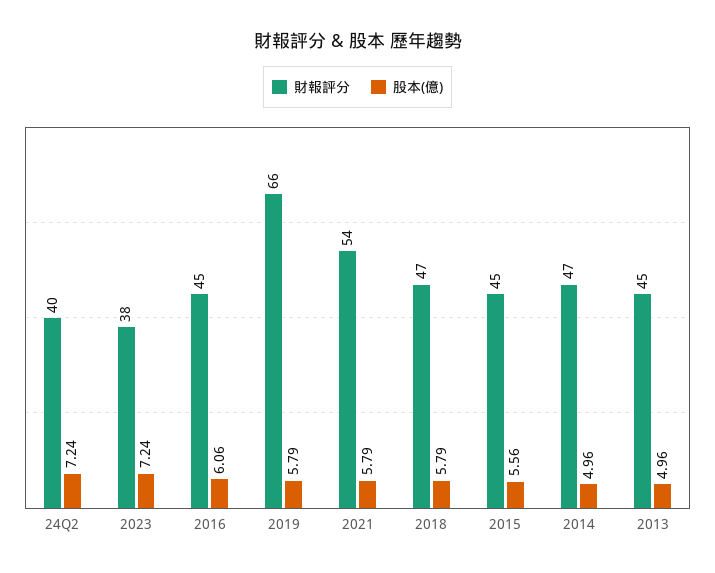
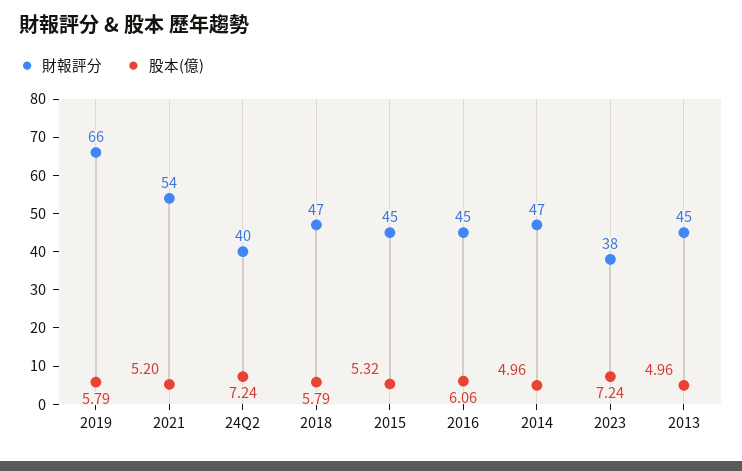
  {
    "財報評分": {
      "24Q2": 40,
      "2023": 38,
      "2016": 45,
      "2019": 66,
      "2021": 54,
      "2018": 47,
      "2015": 45,
      "2014": 47,
      "2013": 45
    },
    "股本(億)": {
      "24Q2": 7.24,
      "2023": 7.24,
      "2016": 6.06,
      "2019": 5.79,
-     "2021": 5.79,
+     "2021": 5.2,
      "2018": 5.79,
-     "2015": 5.56,
+     "2015": 5.32,
      "2014": 4.96,
      "2013": 4.96
    }
  }

